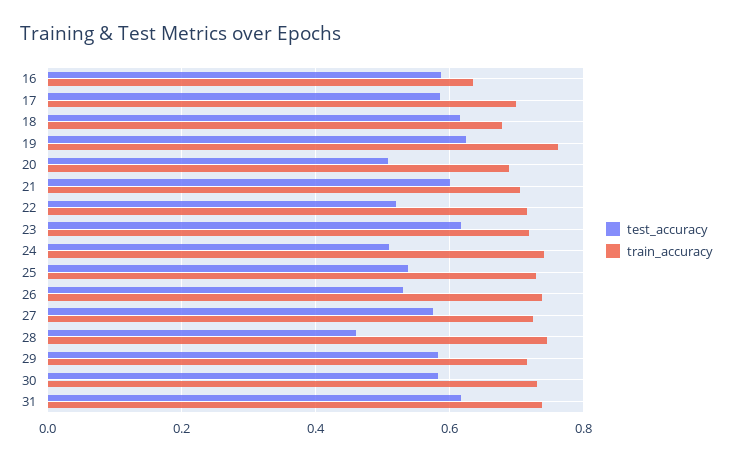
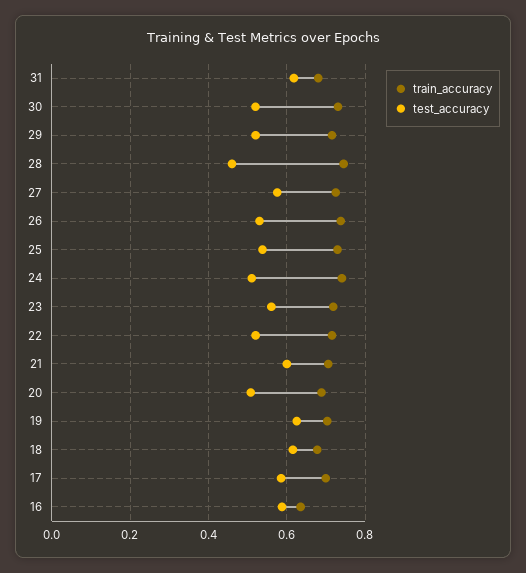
  {
    "test_accuracy": {
      "16": 0.58,
      "17": 0.58,
      "18": 0.62,
      "19": 0.62,
      "20": 0.5,
      "21": 0.6,
      "22": 0.52,
-     "23": 0.62,
+     "23": 0.56,
      "24": 0.52,
      "25": 0.54,
      "26": 0.54,
      "27": 0.58,
      "28": 0.46,
-     "29": 0.58,
+     "29": 0.52,
-     "30": 0.58,
+     "30": 0.52,
      "31": 0.62
    },
    "train_accuracy": {
      "16": 0.64,
      "17": 0.7,
      "18": 0.68,
-     "19": 0.76,
+     "19": 0.7,
      "20": 0.68,
      "21": 0.7,
      "22": 0.72,
      "23": 0.72,
      "24": 0.74,
      "25": 0.72,
      "26": 0.74,
      "27": 0.72,
      "28": 0.74,
      "29": 0.72,
      "30": 0.72,
-     "31": 0.74
+     "31": 0.68
    }
  }

